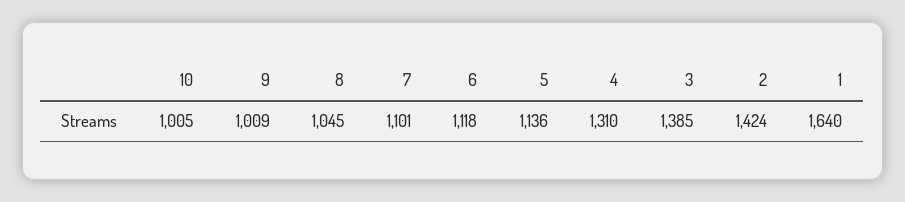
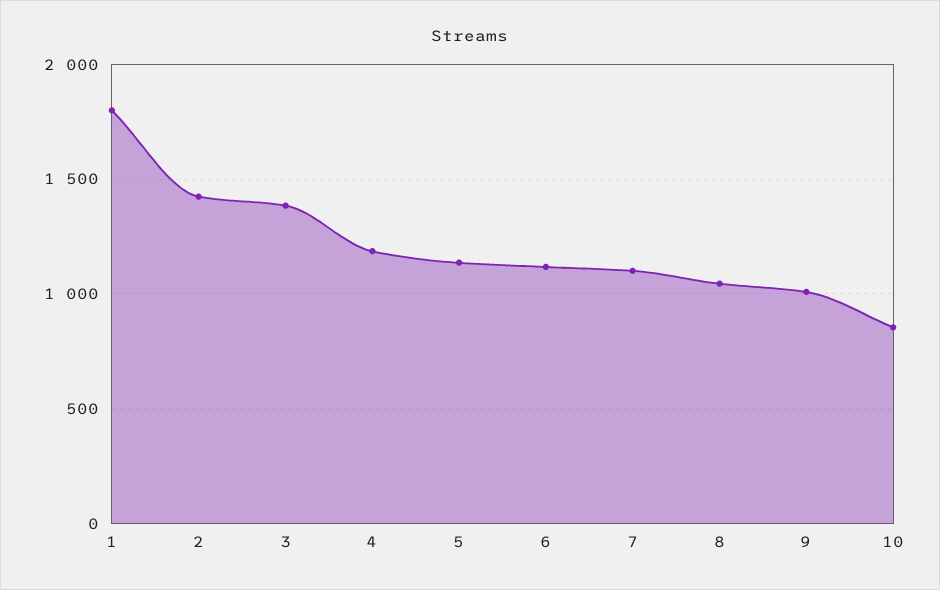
  {
-   "10": 1005,
+   "10": 850,
    "9": 1009,
    "8": 1045,
    "7": 1101,
    "6": 1118,
    "5": 1136,
-   "4": 1310,
+   "4": 1200,
    "3": 1385,
    "2": 1424,
-   "1": 1640
+   "1": 1800
  }

